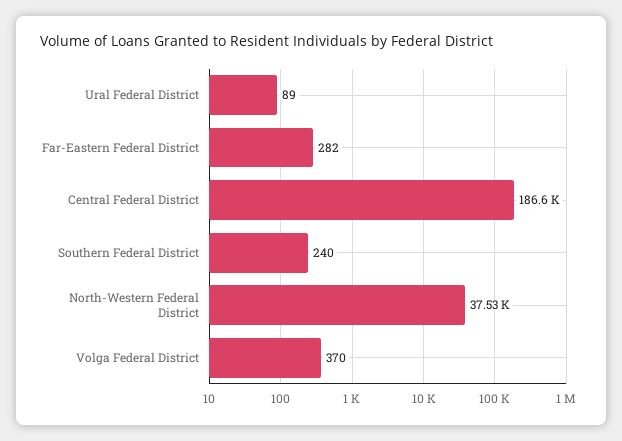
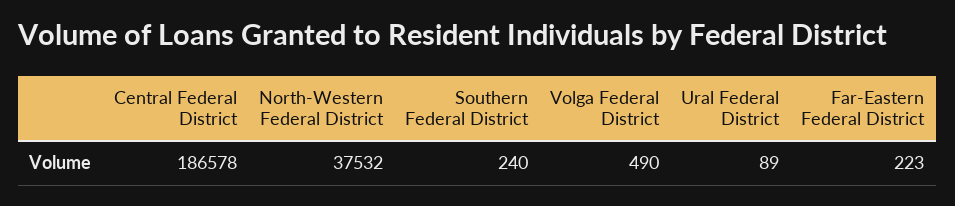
  {
    "Ural Federal District": 89,
-   "Far-Eastern Federal District": 282,
+   "Far-Eastern Federal District": 223,
    "Central Federal District": 186578,
    "Southern Federal District": 240,
    "North-Western Federal District": 37532,
-   "Volga Federal District": 370
+   "Volga Federal District": 490
  }

